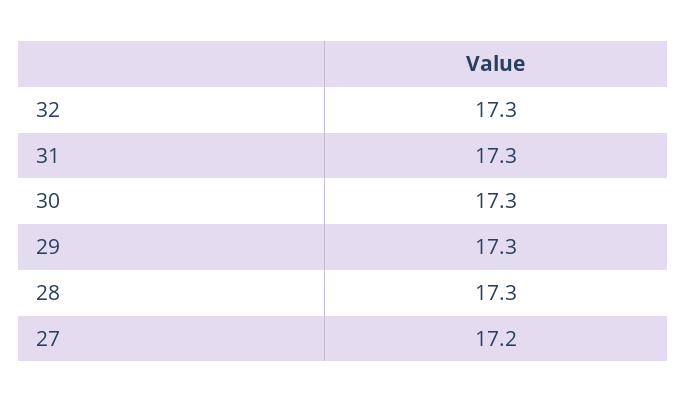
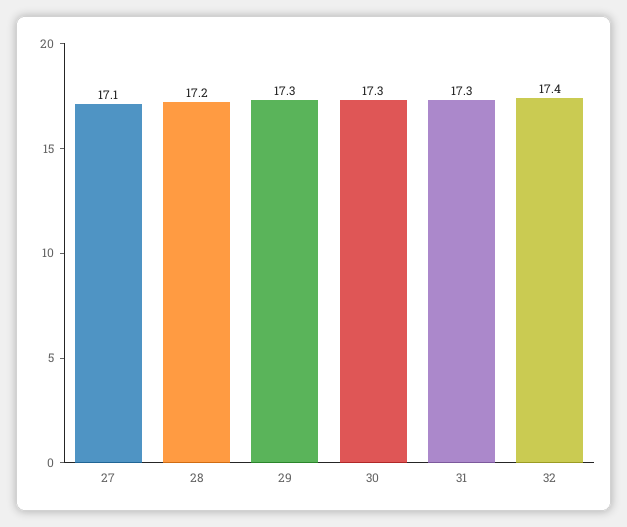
  {
-   "32": 17.3,
+   "32": 17.4,
    "31": 17.3,
    "30": 17.3,
    "29": 17.3,
-   "28": 17.3,
+   "28": 17.2,
-   "27": 17.2
+   "27": 17.1
  }

